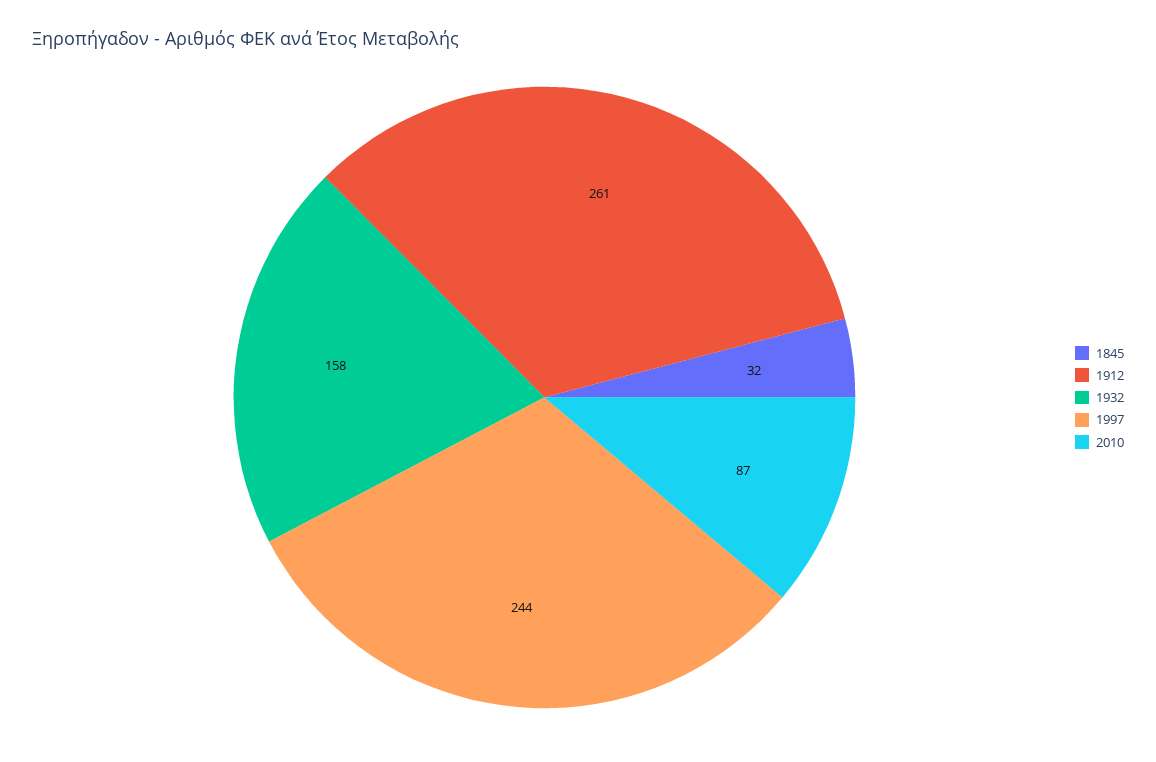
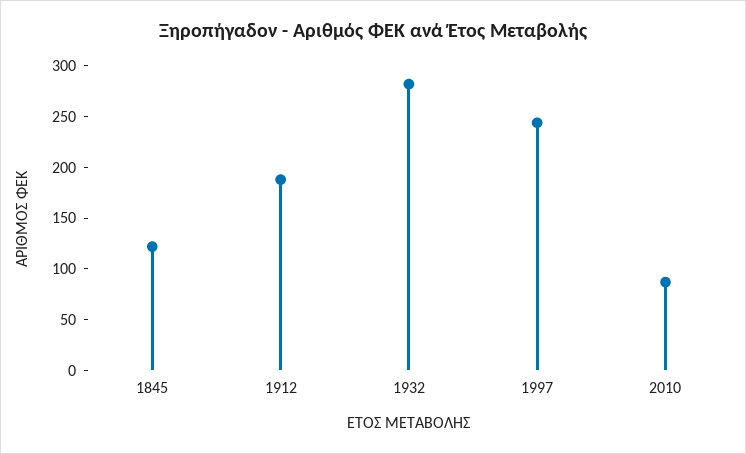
  {
-   "1845": 32,
+   "1845": 120,
-   "1912": 261,
+   "1912": 190,
-   "1932": 158,
+   "1932": 280,
    "1997": 244,
    "2010": 87
  }

